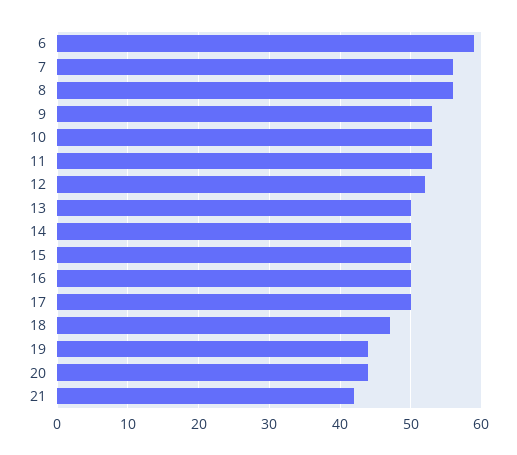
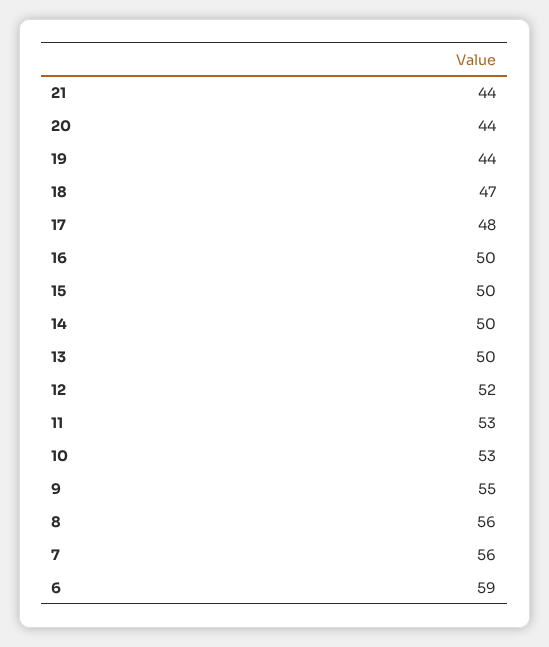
  {
    "6": 59,
    "7": 56,
    "8": 56,
-   "9": 53,
+   "9": 55,
    "10": 53,
    "11": 53,
    "12": 52,
    "13": 50,
    "14": 50,
    "15": 50,
    "16": 50,
-   "17": 50,
+   "17": 48,
    "18": 47,
    "19": 44,
    "20": 44,
-   "21": 42
+   "21": 44
  }

